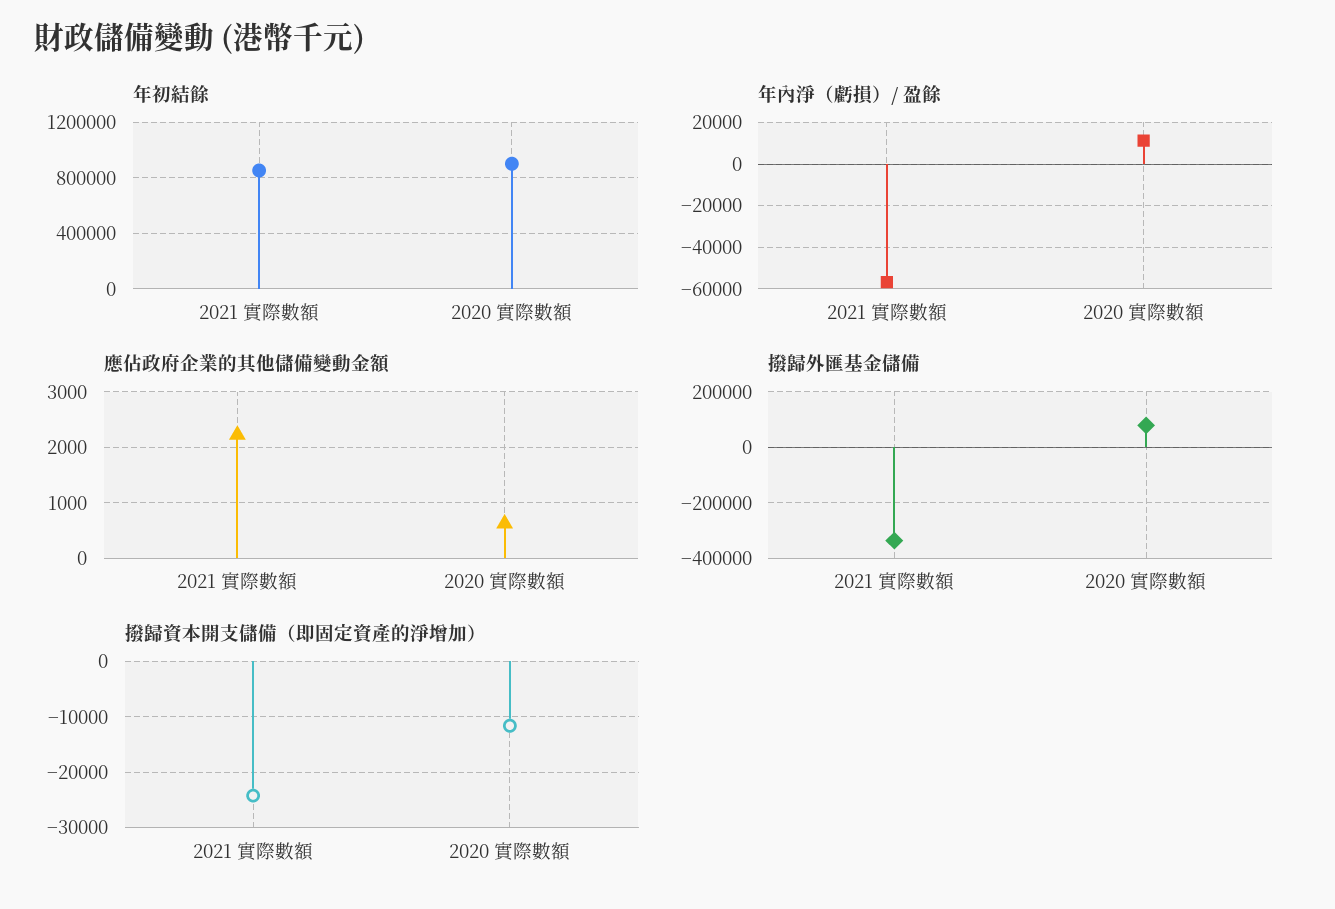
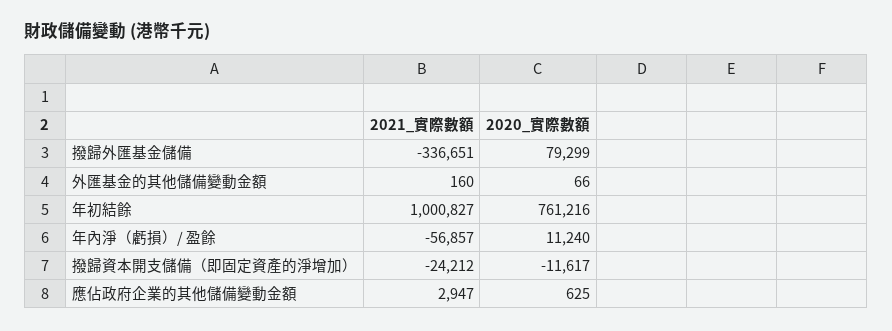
  {
    "年初結餘": {
-     "2021 實際數額": 850000,
+     "2021 實際數額": 1000827,
-     "2020 實際數額": 900000
+     "2020 實際數額": 761216
    },
    "年內淨（虧損）/ 盈餘": {
      "2021 實際數額": -56857,
      "2020 實際數額": 11240
    },
    "應佔政府企業的其他儲備變動金額": {
-     "2021 實際數額": 2200,
+     "2021 實際數額": 2947,
      "2020 實際數額": 625
    },
    "撥歸外匯基金儲備": {
      "2021 實際數額": -336651,
      "2020 實際數額": 79299
    },
    "撥歸資本開支儲備（即固定資產的淨增加）": {
      "2021 實際數額": -24212,
      "2020 實際數額": -11617
-   }
+   },
+   "外匯基金的其他儲備變動金額": {
+     "2021 實際數額": 160,
+     "2020 實際數額": 66
+   }
  }

